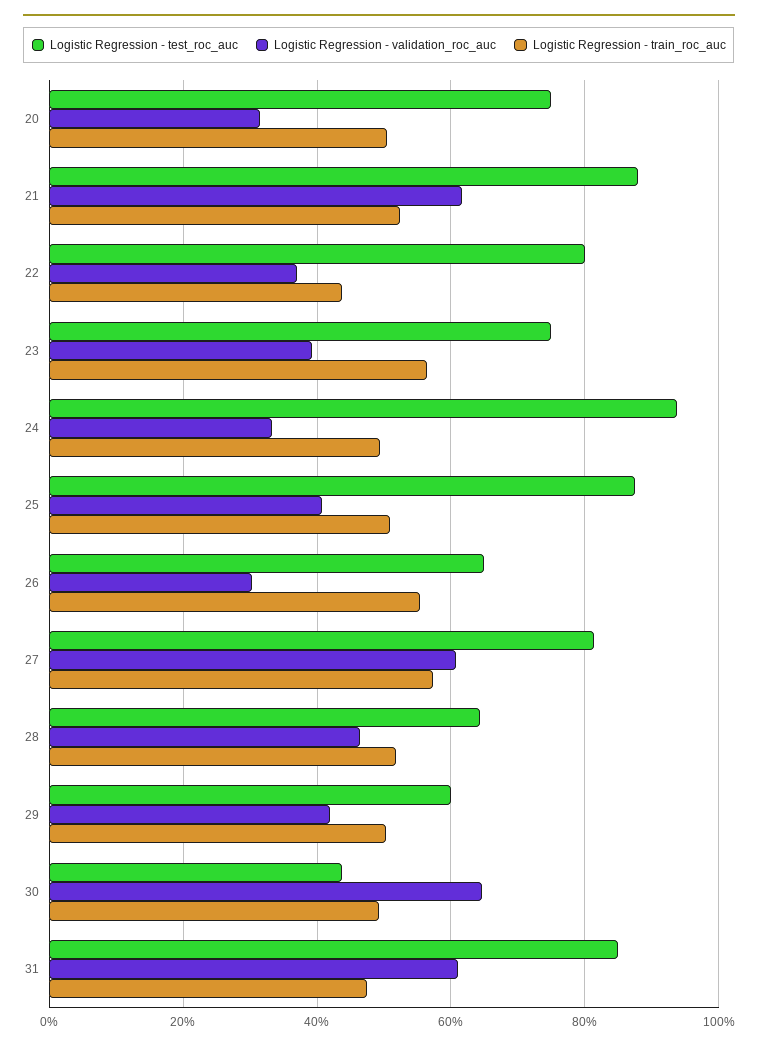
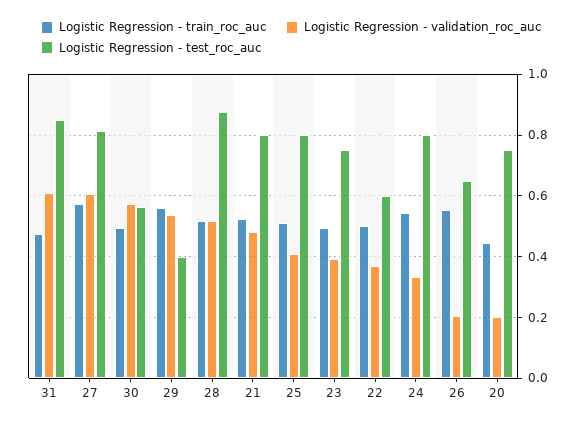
  {
    "Logistic Regression - test_roc_auc": {
      "20": 0.76,
-     "21": 0.88,
+     "21": 0.8,
-     "22": 0.8,
+     "22": 0.6,
      "23": 0.76,
-     "24": 0.94,
+     "24": 0.8,
-     "25": 0.88,
+     "25": 0.8,
      "26": 0.66,
      "27": 0.82,
-     "28": 0.64,
+     "28": 0.88,
-     "29": 0.6,
+     "29": 0.4,
-     "30": 0.44,
+     "30": 0.56,
      "31": 0.86
    },
    "Logistic Regression - validation_roc_auc": {
-     "20": 0.32,
+     "20": 0.2,
-     "21": 0.62,
+     "21": 0.48,
      "22": 0.38,
      "23": 0.4,
      "24": 0.34,
      "25": 0.4,
-     "26": 0.3,
+     "26": 0.2,
      "27": 0.6,
-     "28": 0.46,
+     "28": 0.52,
-     "29": 0.42,
+     "29": 0.54,
-     "30": 0.64,
+     "30": 0.58,
      "31": 0.62
    },
    "Logistic Regression - train_roc_auc": {
-     "20": 0.5,
+     "20": 0.44,
      "21": 0.52,
-     "22": 0.44,
+     "22": 0.5,
-     "23": 0.56,
+     "23": 0.5,
-     "24": 0.5,
+     "24": 0.54,
      "25": 0.5,
      "26": 0.56,
      "27": 0.58,
      "28": 0.52,
-     "29": 0.5,
+     "29": 0.56,
      "30": 0.5,
      "31": 0.48
    }
  }

